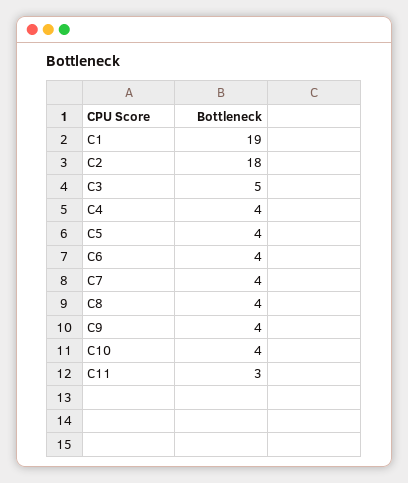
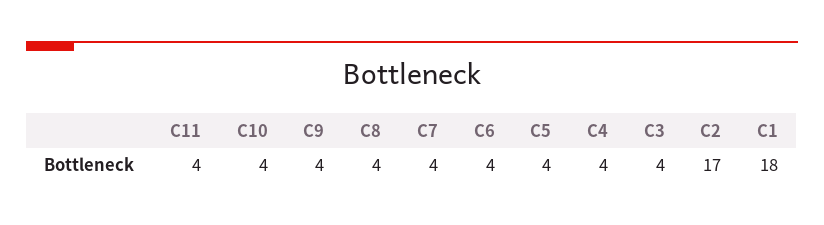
  {
-   "C1": 19,
+   "C1": 18,
-   "C2": 18,
+   "C2": 17,
-   "C3": 5,
+   "C3": 4,
    "C4": 4,
    "C5": 4,
    "C6": 4,
    "C7": 4,
    "C8": 4,
    "C9": 4,
    "C10": 4,
-   "C11": 3
+   "C11": 4
  }

